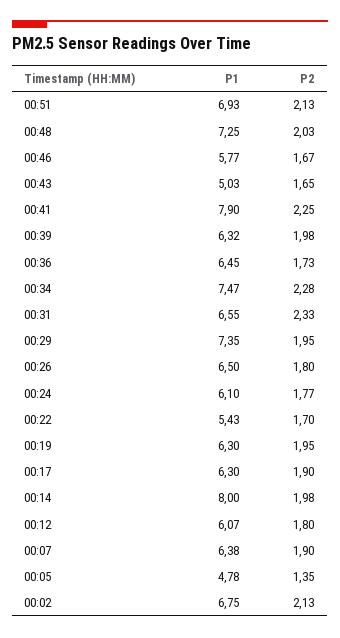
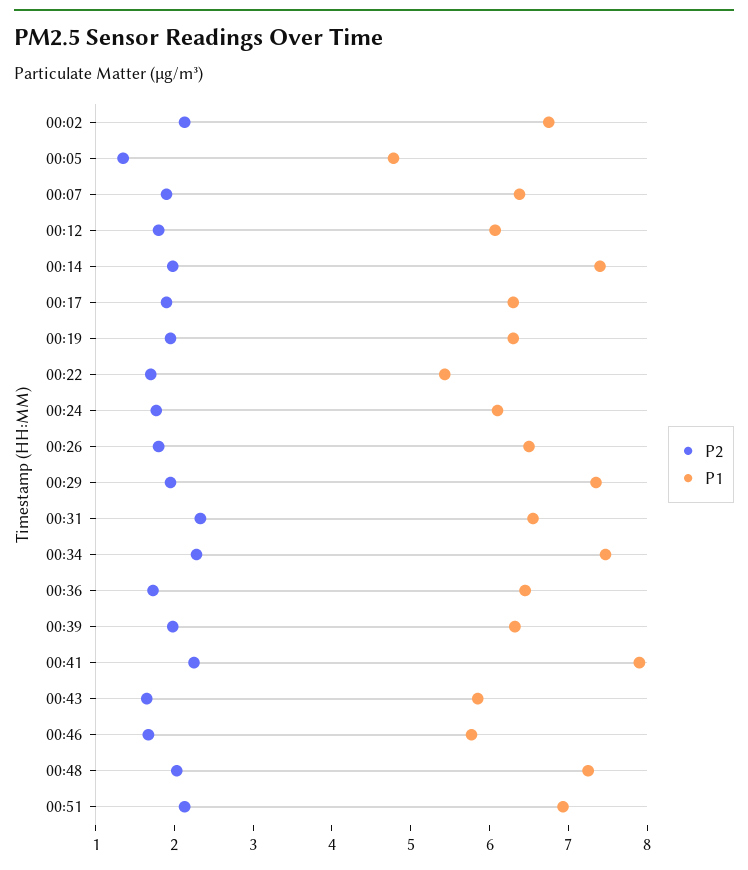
  {
    "P1": {
      "00:51": 6.93,
      "00:48": 7.25,
      "00:46": 5.77,
-     "00:43": 5.03,
+     "00:43": 5.8,
      "00:41": 7.9,
      "00:39": 6.32,
      "00:36": 6.45,
      "00:34": 7.47,
      "00:31": 6.55,
      "00:29": 7.35,
      "00:26": 6.5,
      "00:24": 6.1,
      "00:22": 5.43,
      "00:19": 6.3,
      "00:17": 6.3,
-     "00:14": 8,
+     "00:14": 7.4,
      "00:12": 6.07,
      "00:07": 6.38,
      "00:05": 4.78,
      "00:02": 6.75
    },
    "P2": {
      "00:51": 2.13,
      "00:48": 2.03,
      "00:46": 1.67,
      "00:43": 1.65,
      "00:41": 2.25,
      "00:39": 1.98,
      "00:36": 1.73,
      "00:34": 2.28,
      "00:31": 2.33,
      "00:29": 1.95,
      "00:26": 1.8,
      "00:24": 1.77,
      "00:22": 1.7,
      "00:19": 1.95,
      "00:17": 1.9,
      "00:14": 1.98,
      "00:12": 1.8,
      "00:07": 1.9,
      "00:05": 1.35,
      "00:02": 2.13
    }
  }

